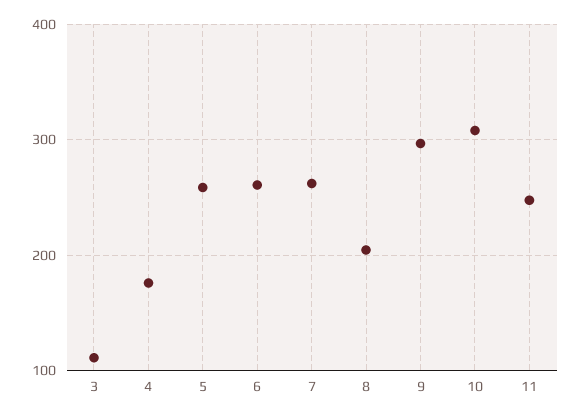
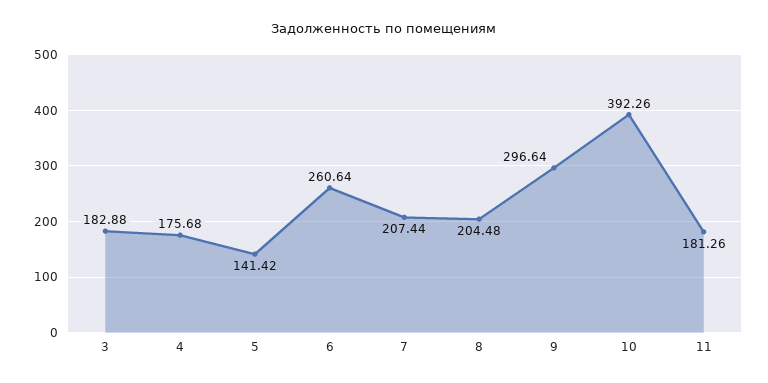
  {
-   "3": 110,
+   "3": 182.88,
    "4": 175.68,
-   "5": 260,
+   "5": 141.42,
    "6": 260.64,
-   "7": 260,
+   "7": 207.44,
    "8": 204.48,
    "9": 296.64,
-   "10": 310,
+   "10": 392.26,
-   "11": 250
+   "11": 181.26
  }

